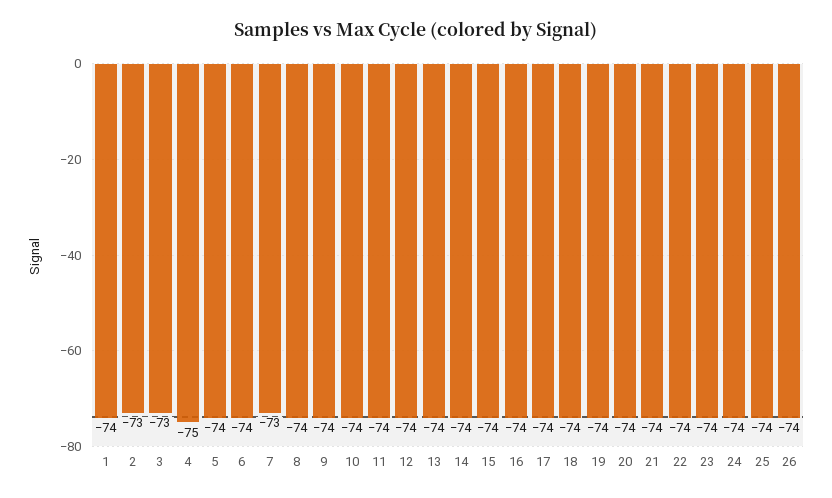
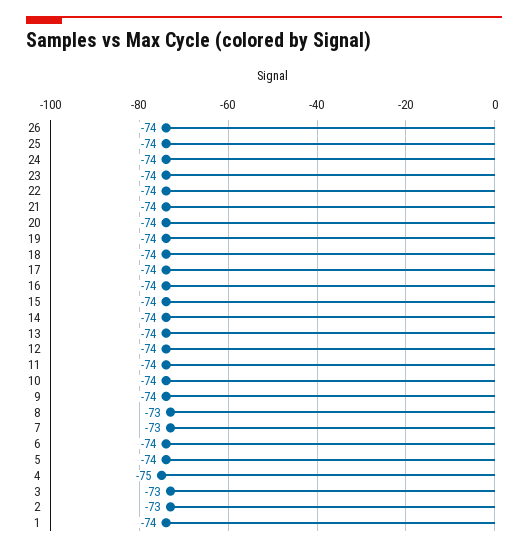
  {
    "1": -74,
    "2": -73,
    "3": -73,
    "4": -75,
    "5": -74,
    "6": -74,
    "7": -73,
-   "8": -74,
+   "8": -73,
    "9": -74,
    "10": -74,
    "11": -74,
    "12": -74,
    "13": -74,
    "14": -74,
    "15": -74,
    "16": -74,
    "17": -74,
    "18": -74,
    "19": -74,
    "20": -74,
    "21": -74,
    "22": -74,
    "23": -74,
    "24": -74,
    "25": -74,
    "26": -74
  }

